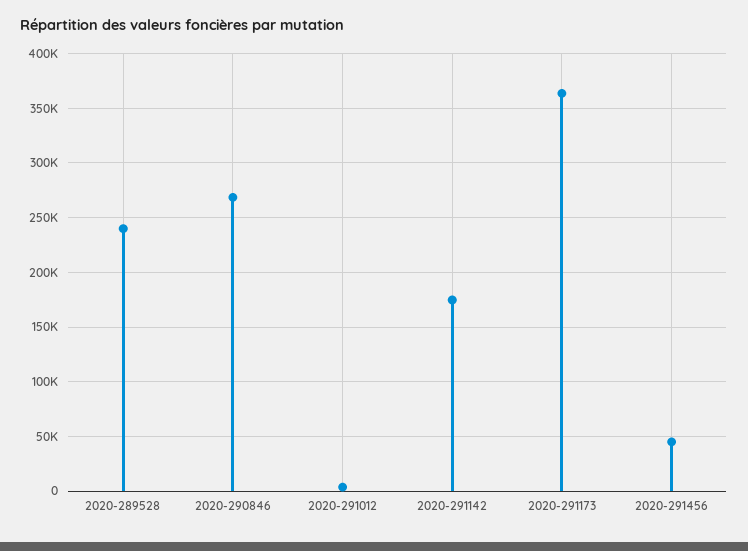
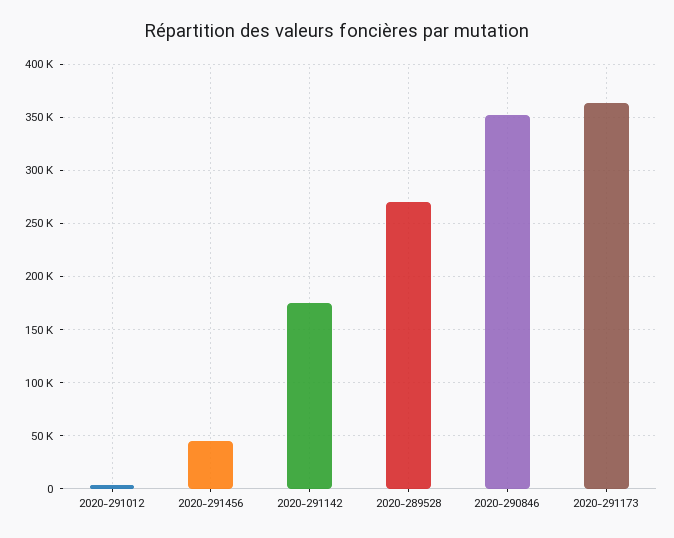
  {
-   "2020-289528": 240000,
+   "2020-289528": 270000,
-   "2020-290846": 270000,
+   "2020-290846": 350000,
    "2020-291012": 0,
    "2020-291142": 170000,
    "2020-291173": 360000,
    "2020-291456": 50000
  }

